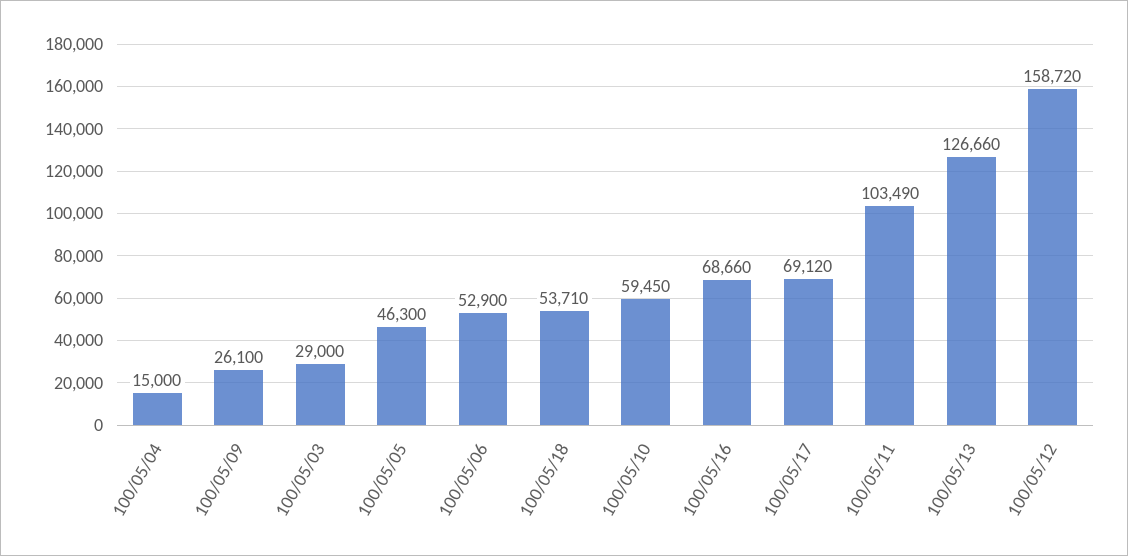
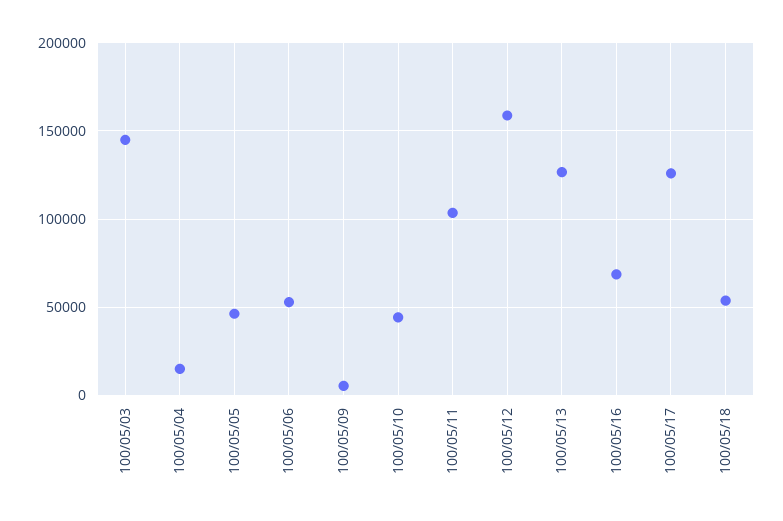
  {
    "100/05/04": 15000,
-   "100/05/09": 26100,
+   "100/05/09": 5000,
-   "100/05/03": 29000,
+   "100/05/03": 145000,
    "100/05/05": 46300,
    "100/05/06": 52900,
    "100/05/18": 53710,
-   "100/05/10": 59450,
+   "100/05/10": 45000,
    "100/05/16": 68660,
-   "100/05/17": 69120,
+   "100/05/17": 125000,
    "100/05/11": 103490,
    "100/05/13": 126660,
    "100/05/12": 158720
  }

